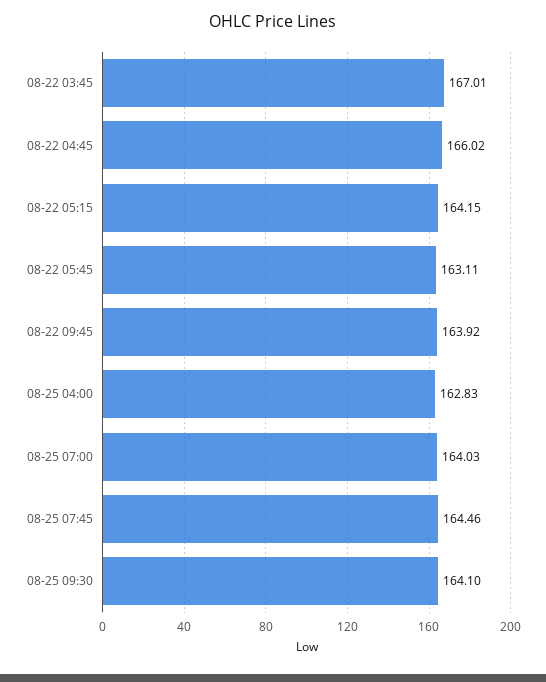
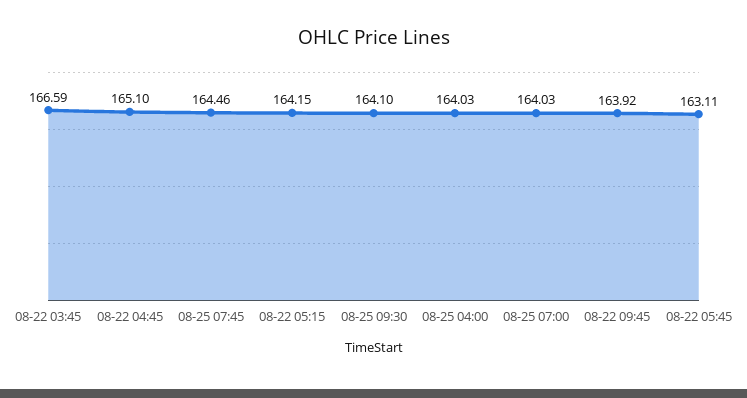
  {
-   "08-22 03:45": 167.01,
+   "08-22 03:45": 166.59,
-   "08-22 04:45": 166.02,
+   "08-22 04:45": 165.1,
    "08-22 05:15": 164.15,
    "08-22 05:45": 163.11,
    "08-22 09:45": 163.92,
-   "08-25 04:00": 162.83,
+   "08-25 04:00": 164.03,
    "08-25 07:00": 164.03,
    "08-25 07:45": 164.46,
    "08-25 09:30": 164.1
  }

